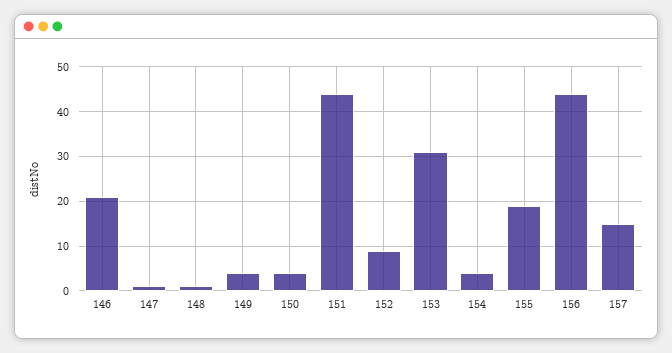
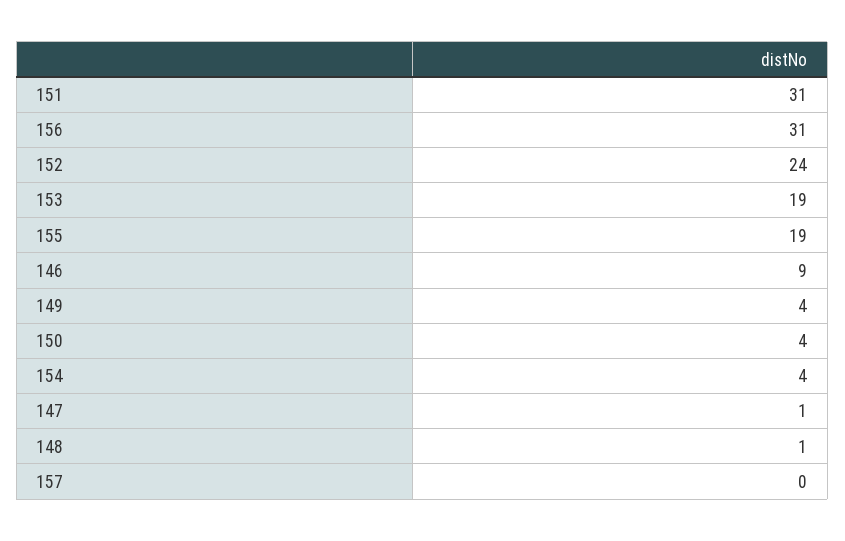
  {
-   "146": 20,
+   "146": 9,
    "147": 1,
    "148": 1,
    "149": 4,
    "150": 4,
-   "151": 45,
+   "151": 31,
-   "152": 10,
+   "152": 24,
-   "153": 30,
+   "153": 19,
    "154": 4,
    "155": 19,
-   "156": 45,
+   "156": 31,
-   "157": 15
+   "157": 0
  }

